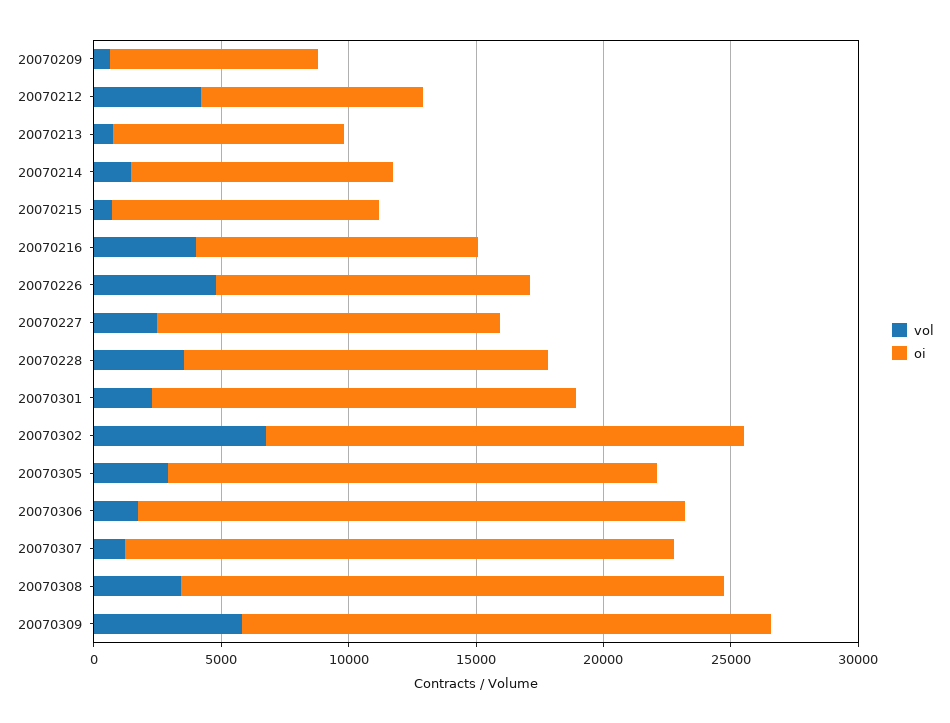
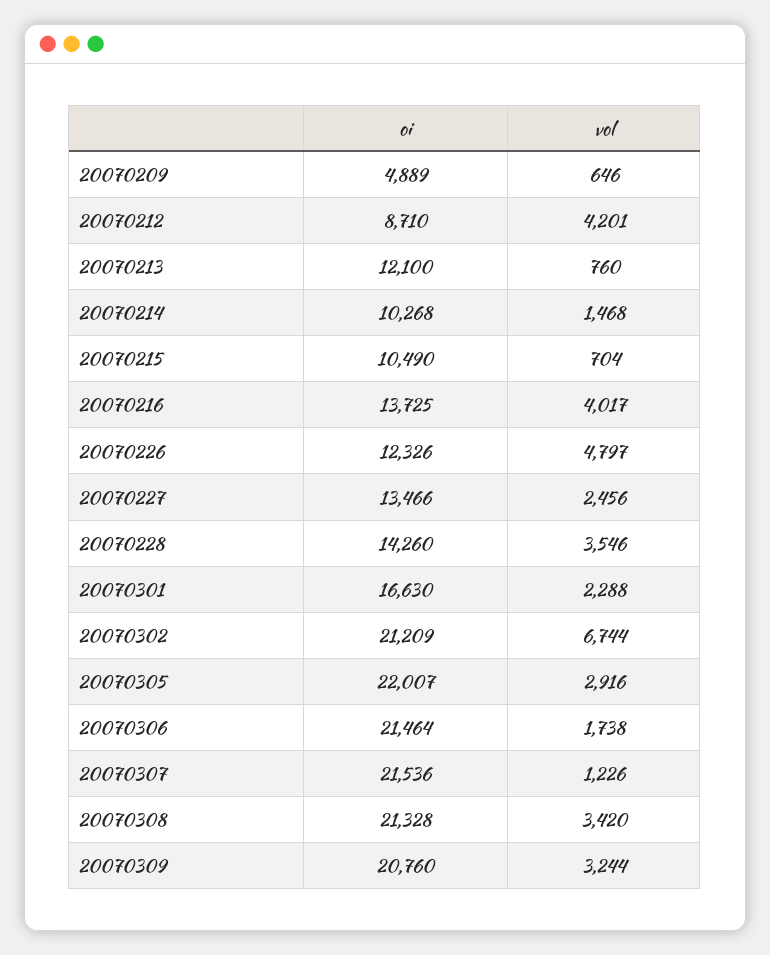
  {
    "vol": {
      "20070209": 646,
      "20070212": 4201,
      "20070213": 760,
      "20070214": 1468,
      "20070215": 704,
      "20070216": 4017,
      "20070226": 4797,
      "20070227": 2456,
      "20070228": 3546,
      "20070301": 2288,
      "20070302": 6744,
      "20070305": 2916,
      "20070306": 1738,
      "20070307": 1226,
      "20070308": 3420,
-     "20070309": 6000
+     "20070309": 3244
    },
    "oi": {
-     "20070209": 8000,
+     "20070209": 4889,
      "20070212": 8710,
-     "20070213": 9000,
+     "20070213": 12100,
      "20070214": 10268,
      "20070215": 10490,
-     "20070216": 11000,
+     "20070216": 13725,
      "20070226": 12326,
      "20070227": 13466,
      "20070228": 14260,
      "20070301": 16630,
-     "20070302": 19000,
+     "20070302": 21209,
-     "20070305": 19000,
+     "20070305": 22007,
      "20070306": 21464,
      "20070307": 21536,
      "20070308": 21328,
      "20070309": 20760
    }
  }

